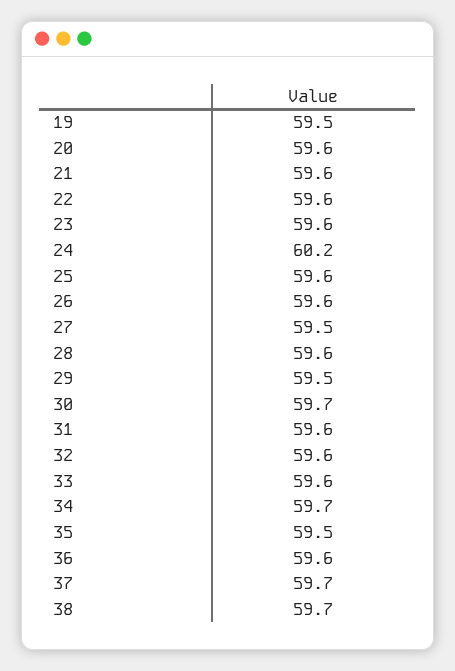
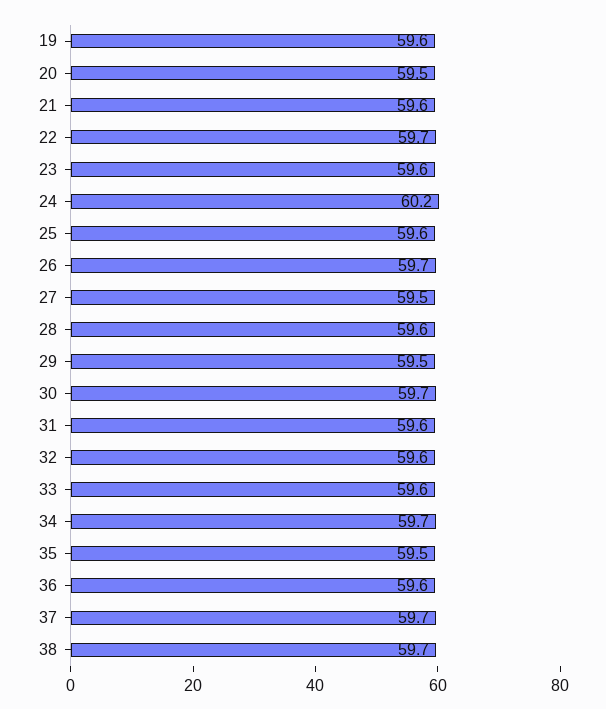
  {
-   "19": 59.5,
+   "19": 59.6,
-   "20": 59.6,
+   "20": 59.5,
    "21": 59.6,
-   "22": 59.6,
+   "22": 59.7,
    "23": 59.6,
    "24": 60.2,
    "25": 59.6,
-   "26": 59.6,
+   "26": 59.7,
    "27": 59.5,
    "28": 59.6,
    "29": 59.5,
    "30": 59.7,
    "31": 59.6,
    "32": 59.6,
    "33": 59.6,
    "34": 59.7,
    "35": 59.5,
    "36": 59.6,
    "37": 59.7,
    "38": 59.7
  }

